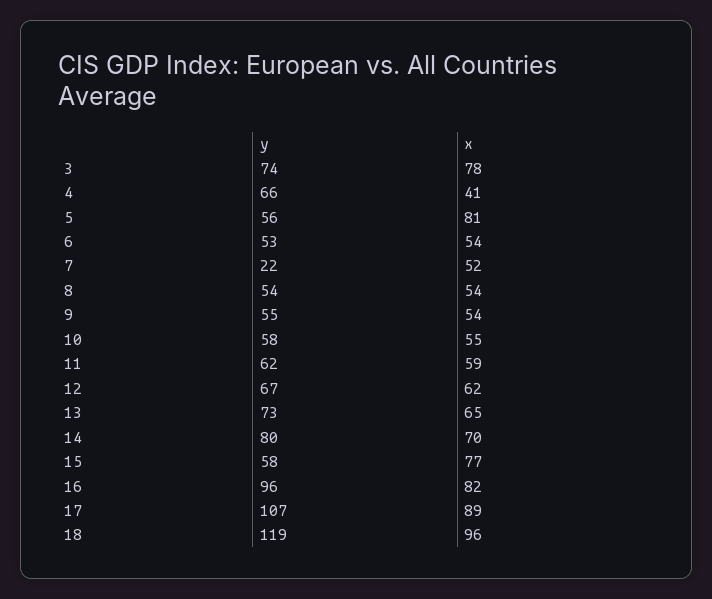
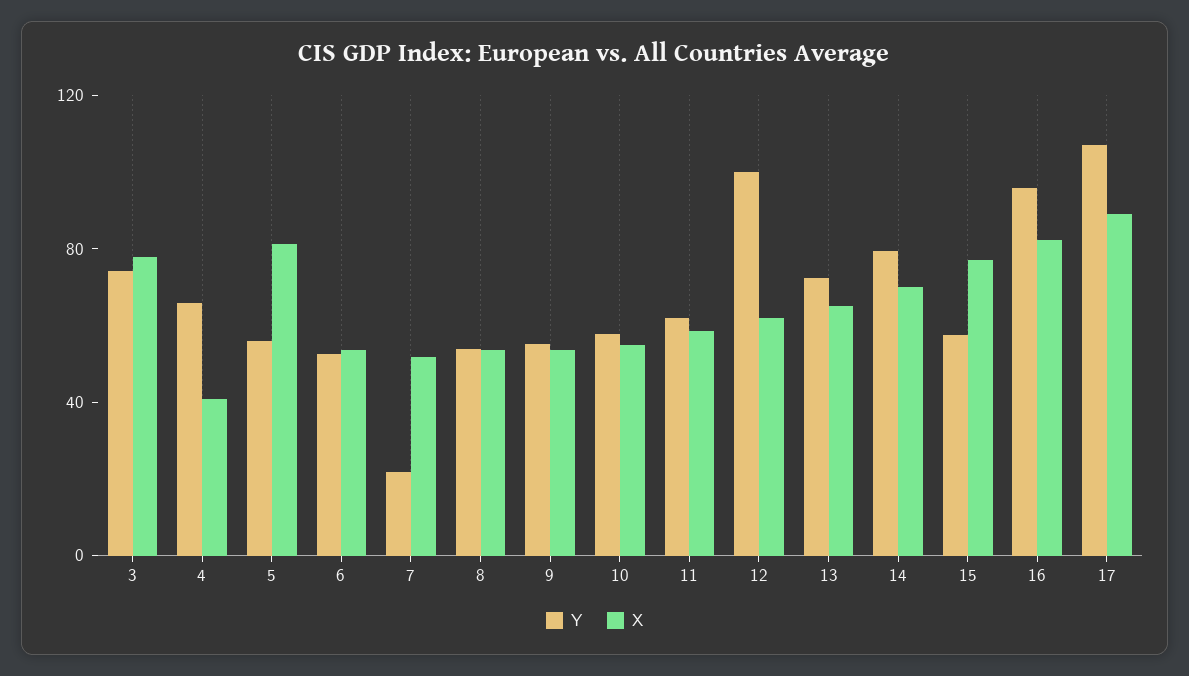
  {
    "y": {
      "3": 74,
      "4": 66,
      "5": 56,
      "6": 53,
      "7": 22,
      "8": 54,
      "9": 55,
      "10": 58,
      "11": 62,
-     "12": 67,
+     "12": 100,
      "13": 73,
      "14": 80,
      "15": 58,
      "16": 96,
-     "17": 107,
+     "17": 107
-     "18": 119
    },
    "x": {
      "3": 78,
      "4": 41,
      "5": 81,
      "6": 54,
      "7": 52,
      "8": 54,
      "9": 54,
      "10": 55,
      "11": 59,
      "12": 62,
      "13": 65,
      "14": 70,
      "15": 77,
      "16": 82,
-     "17": 89,
+     "17": 89
-     "18": 96
    }
  }

